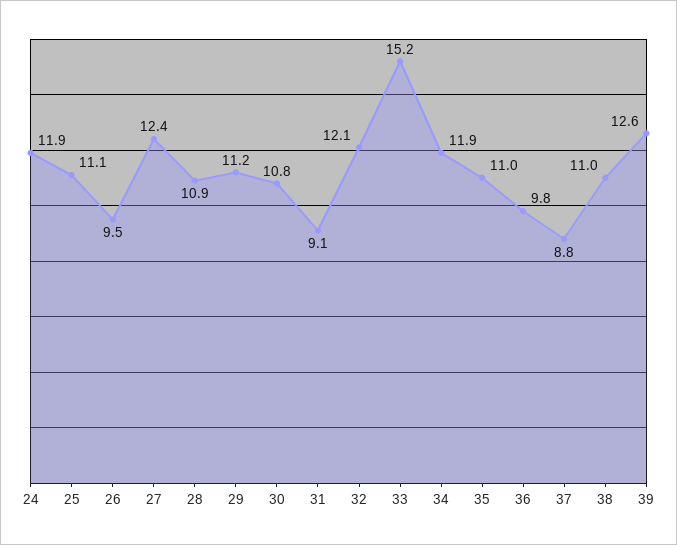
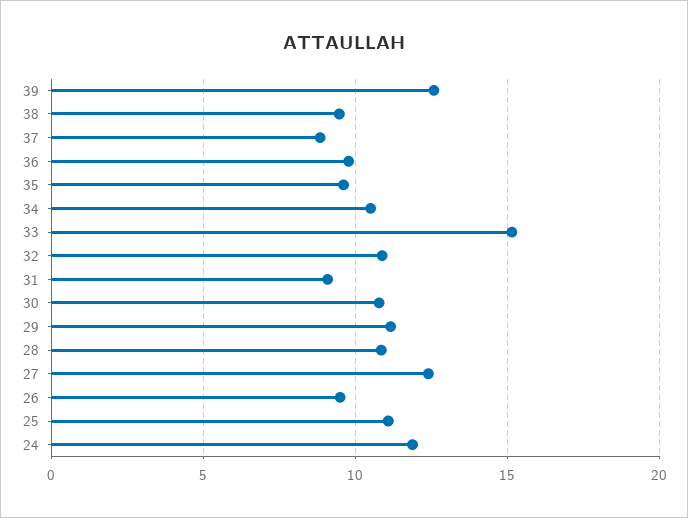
  {
    "24": 11.9,
    "25": 11.1,
    "26": 9.5,
    "27": 12.4,
    "28": 10.9,
    "29": 11.2,
    "30": 10.8,
    "31": 9.1,
-   "32": 12.1,
+   "32": 11,
    "33": 15.2,
-   "34": 11.9,
+   "34": 10.5,
-   "35": 11,
+   "35": 9.5,
    "36": 9.8,
    "37": 8.8,
-   "38": 11,
+   "38": 9.5,
    "39": 12.6
  }

